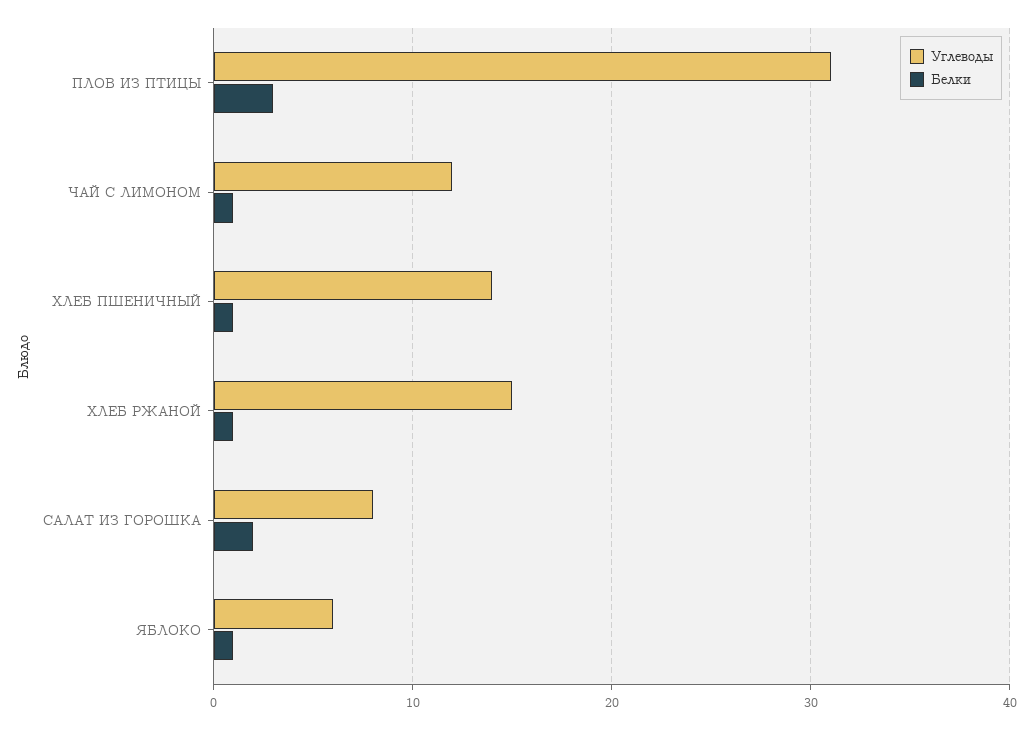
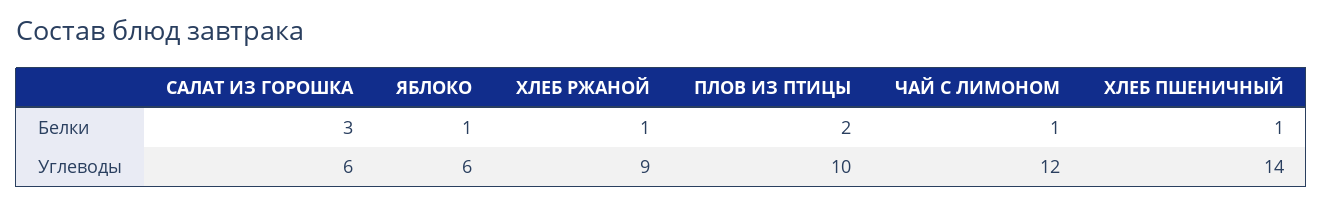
  {
    "Углеводы": {
-     "ПЛОВ ИЗ ПТИЦЫ": 31,
+     "ПЛОВ ИЗ ПТИЦЫ": 10,
      "ЧАЙ С ЛИМОНОМ": 12,
      "ХЛЕБ ПШЕНИЧНЫЙ": 14,
-     "ХЛЕБ РЖАНОЙ": 15,
+     "ХЛЕБ РЖАНОЙ": 9,
-     "САЛАТ ИЗ ГОРОШКА": 8,
+     "САЛАТ ИЗ ГОРОШКА": 6,
      "ЯБЛОКО": 6
    },
    "Белки": {
-     "ПЛОВ ИЗ ПТИЦЫ": 3,
+     "ПЛОВ ИЗ ПТИЦЫ": 2,
      "ЧАЙ С ЛИМОНОМ": 1,
      "ХЛЕБ ПШЕНИЧНЫЙ": 1,
      "ХЛЕБ РЖАНОЙ": 1,
-     "САЛАТ ИЗ ГОРОШКА": 2,
+     "САЛАТ ИЗ ГОРОШКА": 3,
      "ЯБЛОКО": 1
    }
  }

